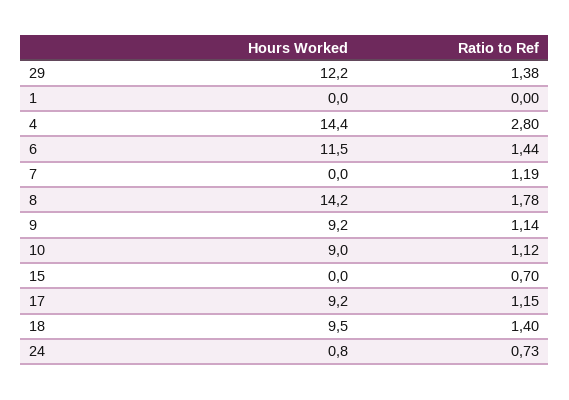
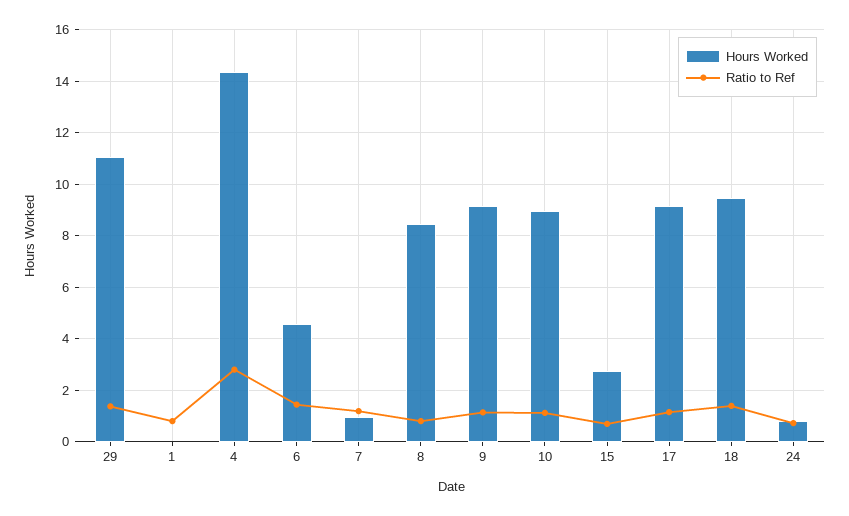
  {
    "Hours Worked": {
-     "29": 12.2,
+     "29": 11,
      "1": 0,
      "4": 14.4,
-     "6": 11.5,
+     "6": 4.5,
-     "7": 0,
+     "7": 1,
-     "8": 14.2,
+     "8": 8.5,
      "9": 9.2,
      "10": 9,
-     "15": 0,
+     "15": 2.75,
      "17": 9.2,
      "18": 9.5,
      "24": 0.8
    },
    "Ratio to Ref": {
      "29": 1.38,
-     "1": 0,
+     "1": 0.75,
      "4": 2.8,
      "6": 1.44,
      "7": 1.19,
-     "8": 1.78,
+     "8": 0.75,
      "9": 1.14,
      "10": 1.12,
      "15": 0.7,
      "17": 1.15,
      "18": 1.4,
      "24": 0.73
    }
  }

